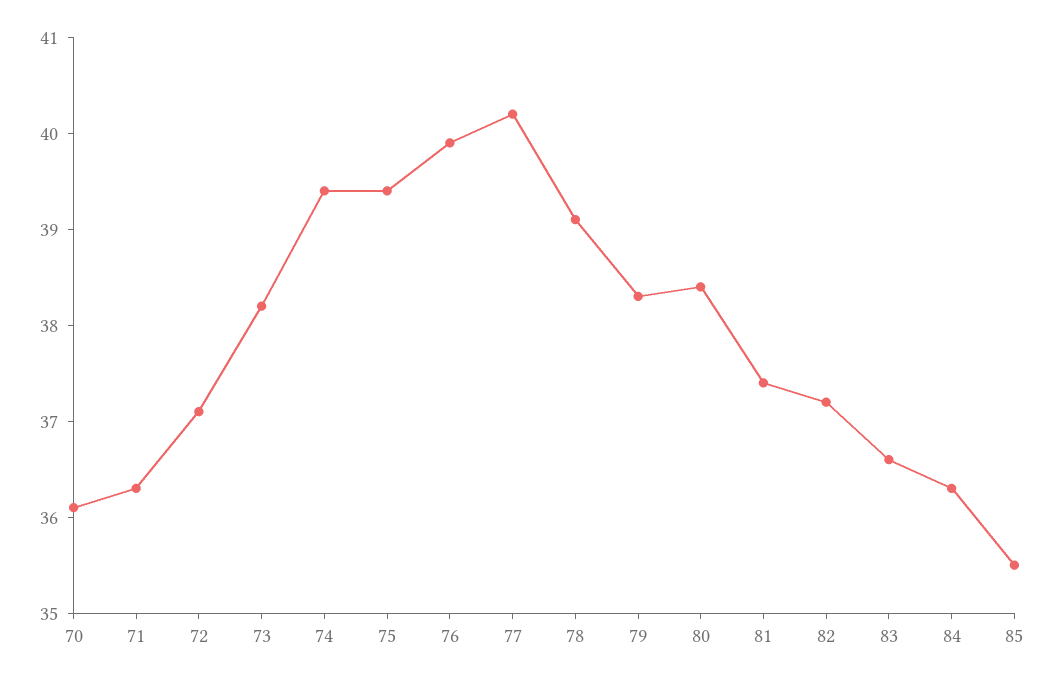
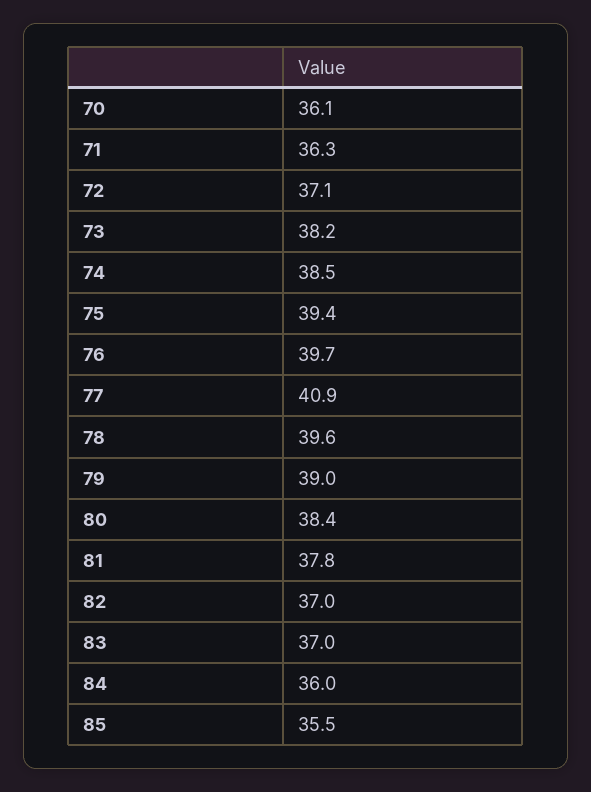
  {
    "70": 36.1,
    "71": 36.3,
    "72": 37.1,
    "73": 38.2,
-   "74": 39.4,
+   "74": 38.5,
    "75": 39.4,
-   "76": 39.9,
+   "76": 39.7,
-   "77": 40.2,
+   "77": 40.9,
-   "78": 39.1,
+   "78": 39.6,
-   "79": 38.3,
+   "79": 39,
    "80": 38.4,
-   "81": 37.4,
+   "81": 37.8,
-   "82": 37.2,
+   "82": 37,
-   "83": 36.6,
+   "83": 37,
-   "84": 36.3,
+   "84": 36,
    "85": 35.5
  }

